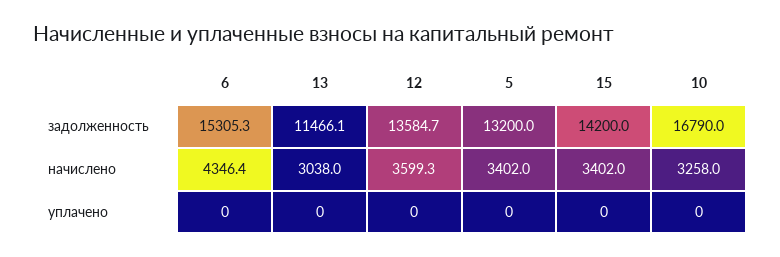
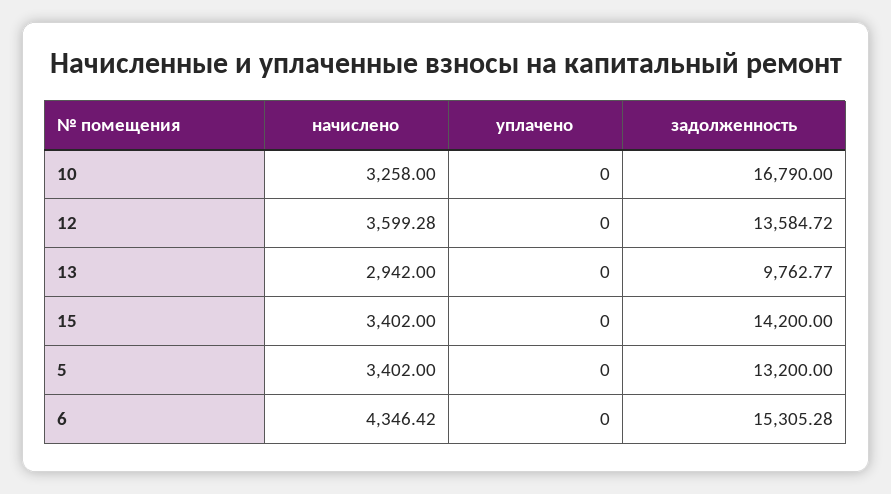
  {
    "6": {
      "задолженность": 15305.28,
      "начислено": 4346.42,
      "уплачено": 0
    },
    "13": {
-     "задолженность": 11466.1,
+     "задолженность": 9762.77,
-     "начислено": 3038,
+     "начислено": 2942,
      "уплачено": 0
    },
    "12": {
      "задолженность": 13584.72,
      "начислено": 3599.28,
      "уплачено": 0
    },
    "5": {
      "задолженность": 13200,
      "начислено": 3402,
      "уплачено": 0
    },
    "15": {
      "задолженность": 14200,
      "начислено": 3402,
      "уплачено": 0
    },
    "10": {
      "задолженность": 16790,
      "начислено": 3258,
      "уплачено": 0
    }
  }

